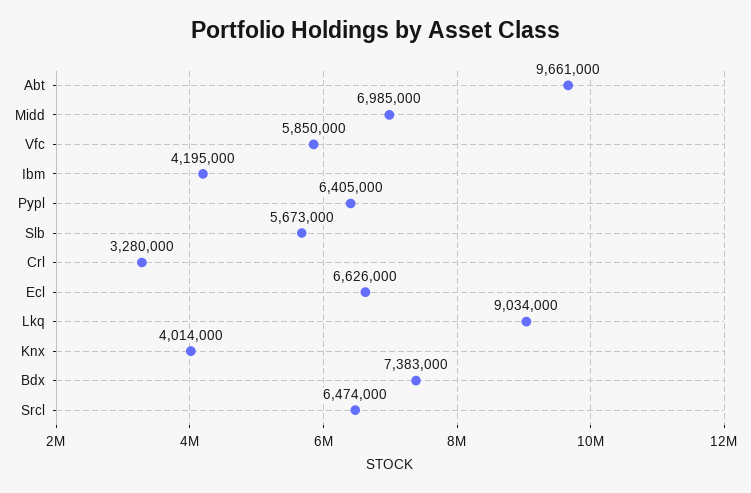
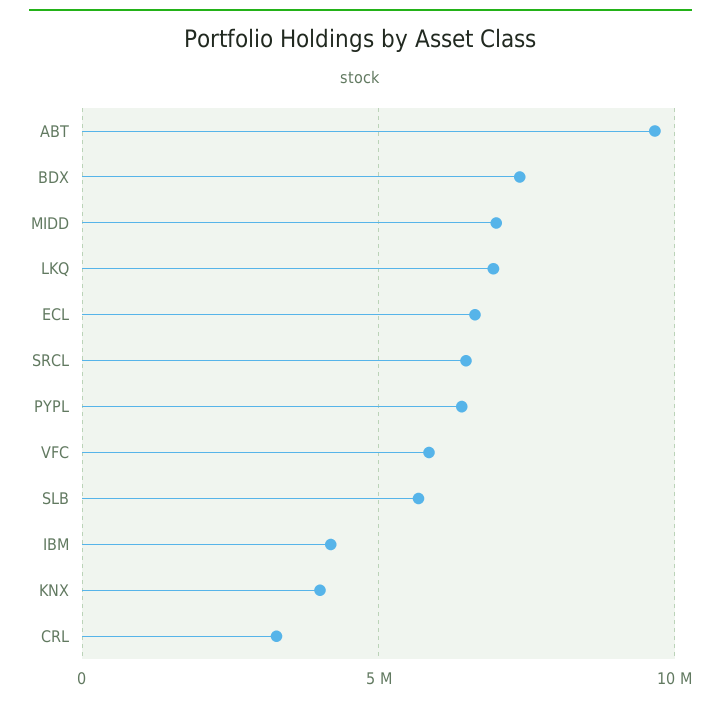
  {
    "Abt": 9661000,
    "Midd": 6985000,
    "Vfc": 5850000,
    "Ibm": 4195000,
    "Pypl": 6405000,
    "Slb": 5673000,
    "Crl": 3280000,
    "Ecl": 6626000,
-   "Lkq": 9034000,
+   "Lkq": 7000000,
    "Knx": 4014000,
    "Bdx": 7383000,
    "Srcl": 6474000
  }

